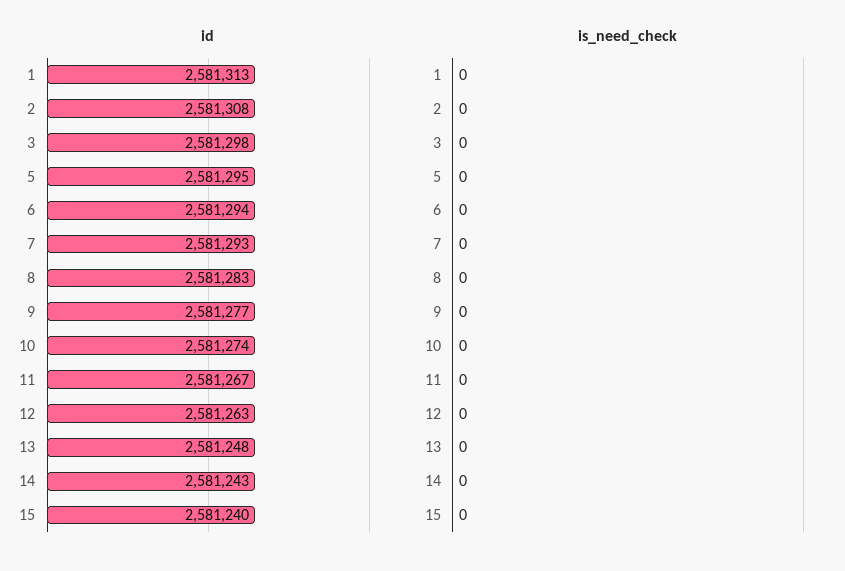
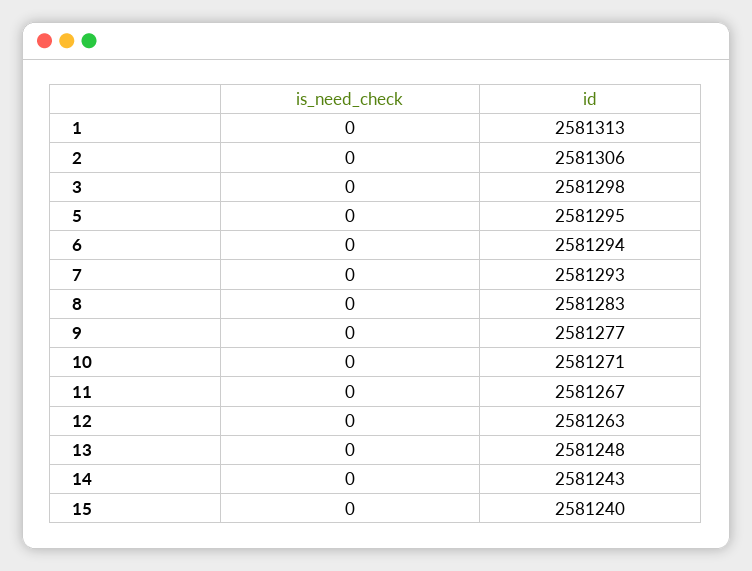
  {
    "id": {
      "1": 2581313,
-     "2": 2581308,
+     "2": 2581306,
      "3": 2581298,
      "5": 2581295,
      "6": 2581294,
      "7": 2581293,
      "8": 2581283,
      "9": 2581277,
-     "10": 2581274,
+     "10": 2581271,
      "11": 2581267,
      "12": 2581263,
      "13": 2581248,
      "14": 2581243,
      "15": 2581240
    },
    "is_need_check": {
      "1": 0,
      "2": 0,
      "3": 0,
      "5": 0,
      "6": 0,
      "7": 0,
      "8": 0,
      "9": 0,
      "10": 0,
      "11": 0,
      "12": 0,
      "13": 0,
      "14": 0,
      "15": 0
    }
  }

